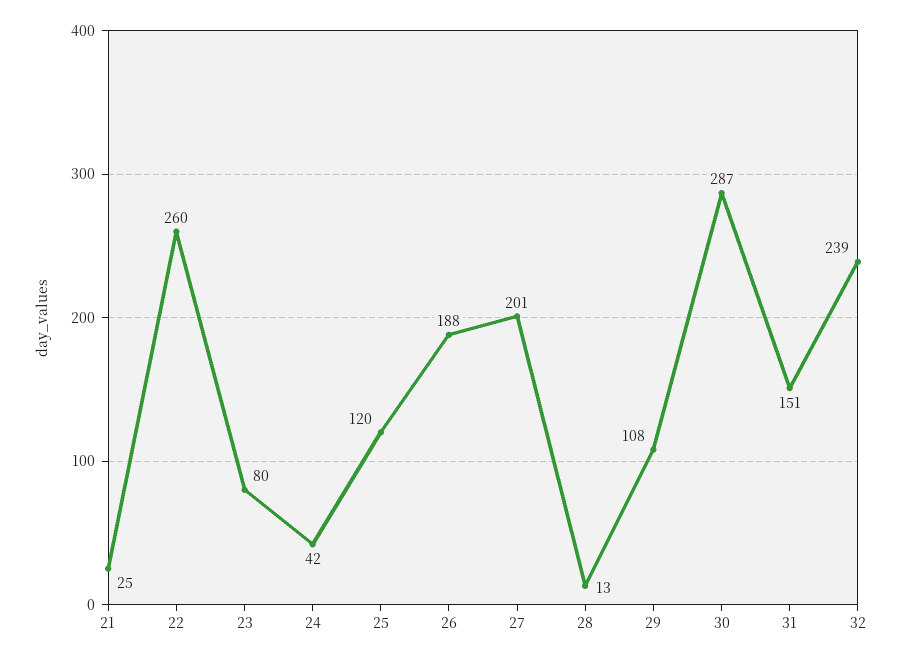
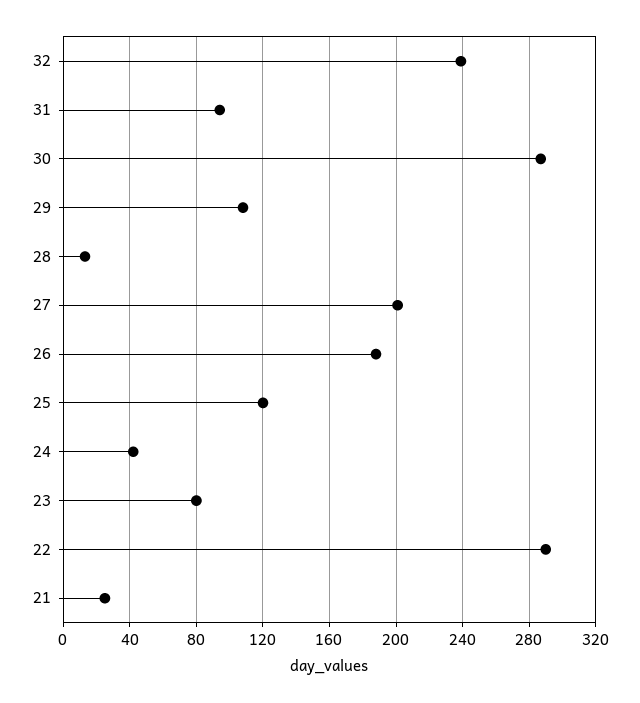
  {
    "21": 25,
-   "22": 260,
+   "22": 290,
    "23": 80,
    "24": 42,
    "25": 120,
    "26": 188,
    "27": 201,
    "28": 13,
    "29": 108,
    "30": 287,
-   "31": 151,
+   "31": 95,
    "32": 239
  }

